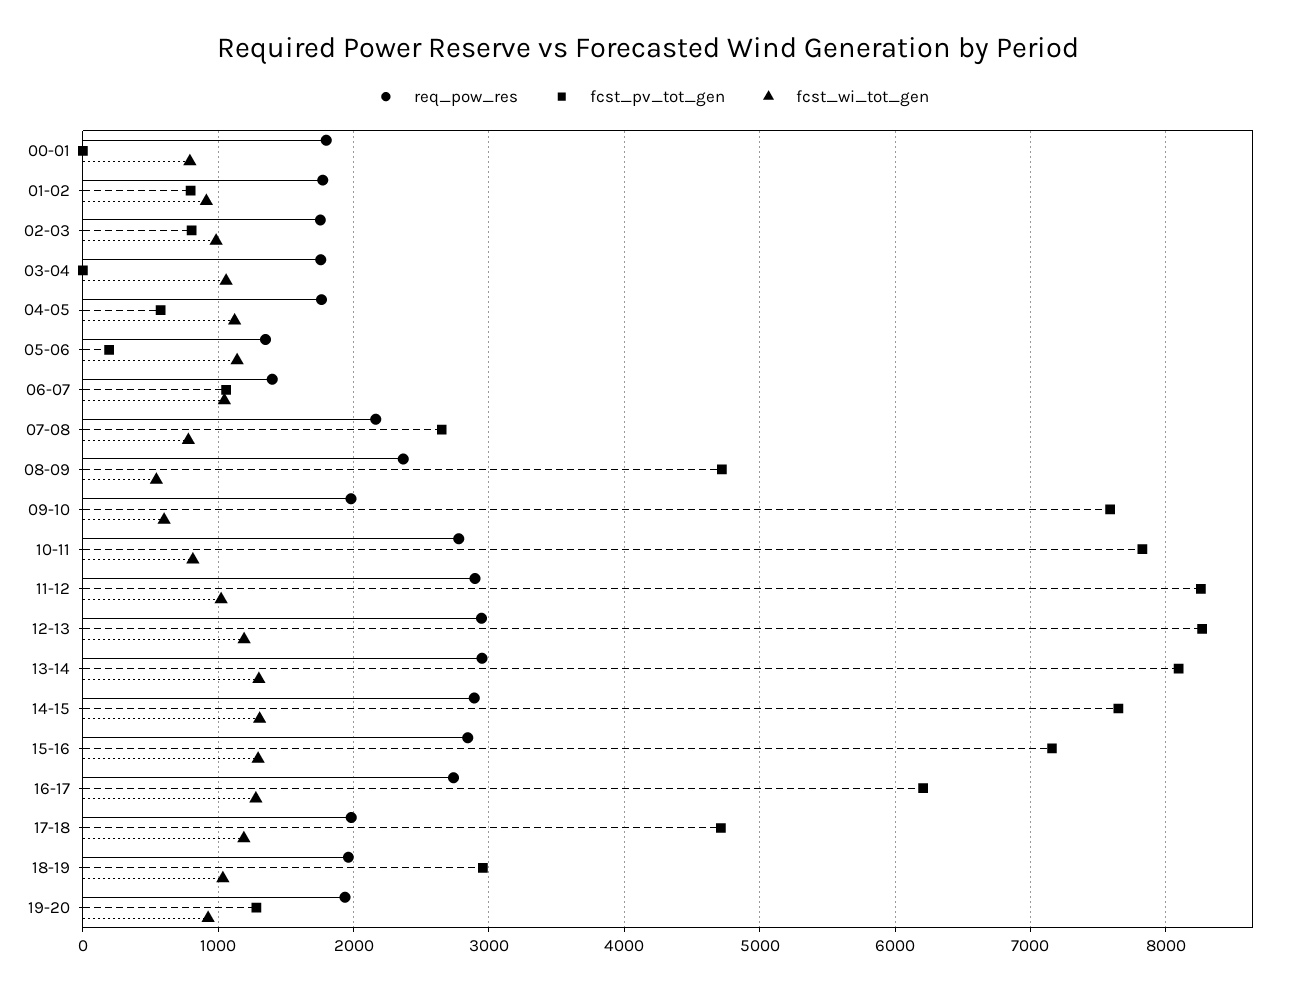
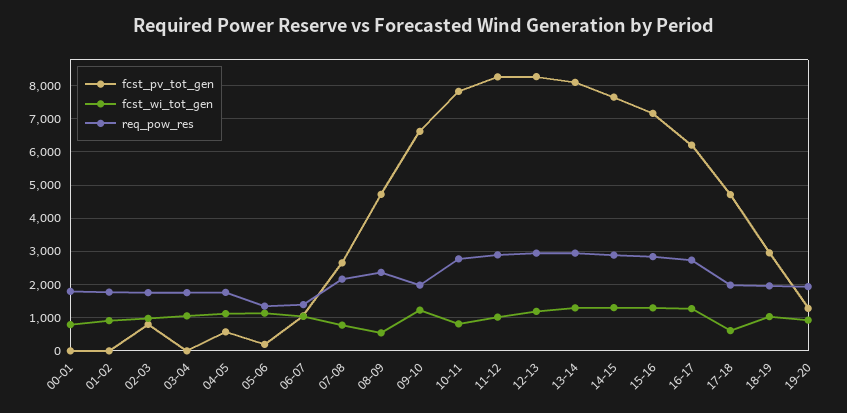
  {
    "req_pow_res": {
      "00-01": 1800,
      "01-02": 1800,
      "02-03": 1800,
      "03-04": 1800,
      "04-05": 1800,
      "05-06": 1300,
      "06-07": 1400,
      "07-08": 2200,
      "08-09": 2400,
      "09-10": 2000,
      "10-11": 2800,
      "11-12": 2900,
      "12-13": 2900,
      "13-14": 2900,
      "14-15": 2900,
      "15-16": 2800,
      "16-17": 2700,
      "17-18": 2000,
      "18-19": 2000,
      "19-20": 1900
    },
    "fcst_pv_tot_gen": {
      "00-01": 0,
-     "01-02": 800,
+     "01-02": 0,
      "02-03": 800,
      "03-04": 0,
      "04-05": 600,
      "05-06": 200,
      "06-07": 1100,
      "07-08": 2700,
      "08-09": 4700,
-     "09-10": 7600,
+     "09-10": 6600,
      "10-11": 7800,
      "11-12": 8300,
      "12-13": 8300,
      "13-14": 8100,
      "14-15": 7700,
      "15-16": 7200,
      "16-17": 6200,
      "17-18": 4700,
      "18-19": 3000,
      "19-20": 1300
    },
    "fcst_wi_tot_gen": {
      "00-01": 800,
      "01-02": 900,
      "02-03": 1000,
      "03-04": 1100,
      "04-05": 1100,
      "05-06": 1100,
      "06-07": 1000,
      "07-08": 800,
      "08-09": 500,
-     "09-10": 600,
+     "09-10": 1200,
      "10-11": 800,
      "11-12": 1000,
      "12-13": 1200,
      "13-14": 1300,
      "14-15": 1300,
      "15-16": 1300,
      "16-17": 1300,
-     "17-18": 1200,
+     "17-18": 600,
      "18-19": 1000,
      "19-20": 900
    }
  }

